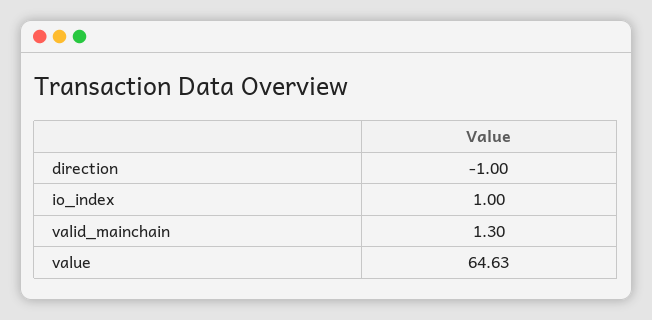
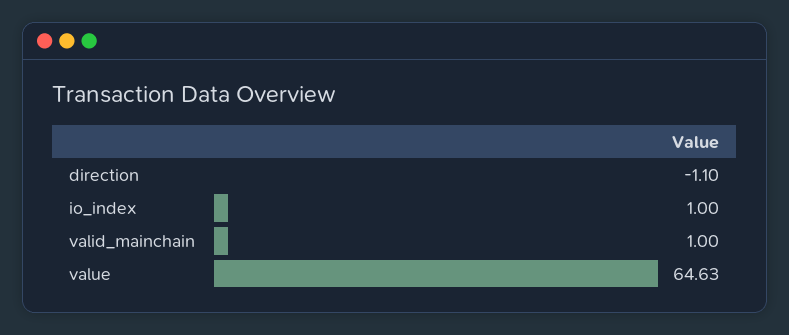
  {
-   "direction": -1,
+   "direction": -1.1,
    "io_index": 1,
-   "valid_mainchain": 1.3,
+   "valid_mainchain": 1,
    "value": 64.63
  }

